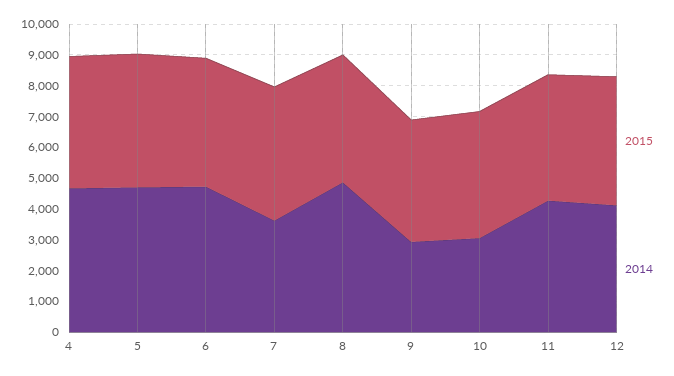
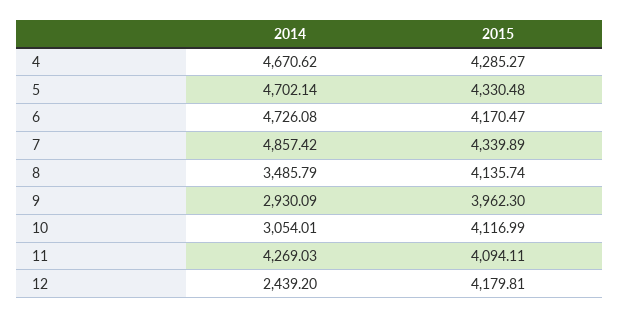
  {
    "2015": {
      "4": 4285.27,
      "5": 4330.48,
      "6": 4170.47,
      "7": 4339.89,
      "8": 4135.74,
      "9": 3962.3,
      "10": 4116.99,
      "11": 4094.11,
      "12": 4179.81
    },
    "2014": {
      "4": 4670.62,
      "5": 4702.14,
      "6": 4726.08,
-     "7": 3500,
+     "7": 4857.42,
-     "8": 5000,
+     "8": 3485.79,
      "9": 2930.09,
      "10": 3054.01,
      "11": 4269.03,
-     "12": 4000
+     "12": 2439.2
    }
  }

